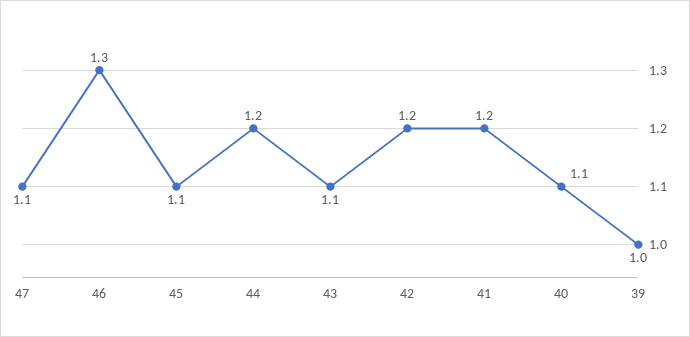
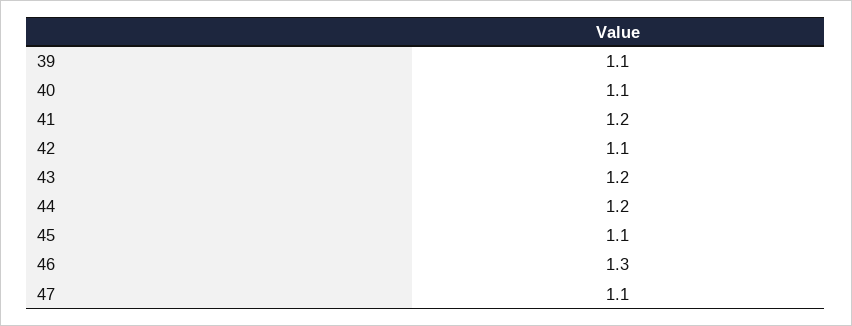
  {
    "47": 1.1,
    "46": 1.3,
    "45": 1.1,
    "44": 1.2,
-   "43": 1.1,
+   "43": 1.2,
-   "42": 1.2,
+   "42": 1.1,
    "41": 1.2,
    "40": 1.1,
-   "39": 1
+   "39": 1.1
  }

